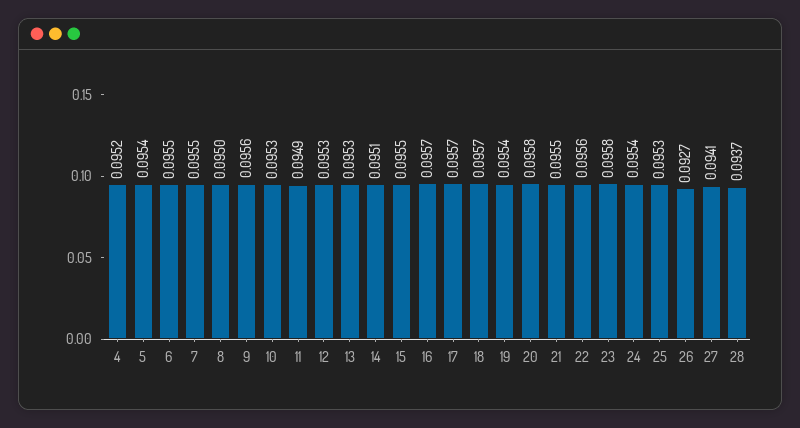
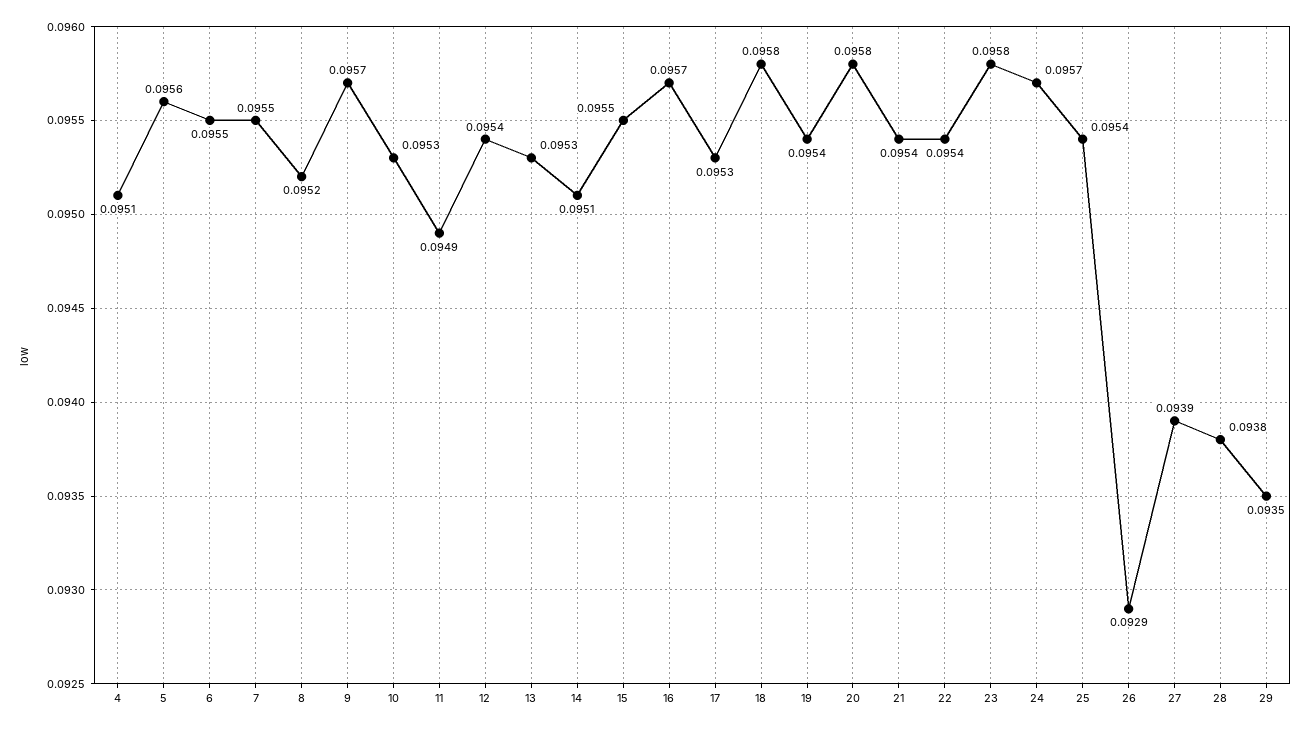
  {
-   "4": 0.0952,
+   "4": 0.0951,
-   "5": 0.0954,
+   "5": 0.0956,
    "6": 0.0955,
    "7": 0.0955,
-   "8": 0.095,
+   "8": 0.0952,
-   "9": 0.0956,
+   "9": 0.0957,
    "10": 0.0953,
    "11": 0.0949,
-   "12": 0.0953,
+   "12": 0.0954,
    "13": 0.0953,
    "14": 0.0951,
    "15": 0.0955,
    "16": 0.0957,
-   "17": 0.0957,
+   "17": 0.0953,
-   "18": 0.0957,
+   "18": 0.0958,
    "19": 0.0954,
    "20": 0.0958,
-   "21": 0.0955,
+   "21": 0.0954,
-   "22": 0.0956,
+   "22": 0.0954,
    "23": 0.0958,
-   "24": 0.0954,
+   "24": 0.0957,
-   "25": 0.0953,
+   "25": 0.0954,
-   "26": 0.0927,
+   "26": 0.0929,
-   "27": 0.0941,
+   "27": 0.0939,
-   "28": 0.0937
+   "28": 0.0938,
+   "29": 0.0935
  }

